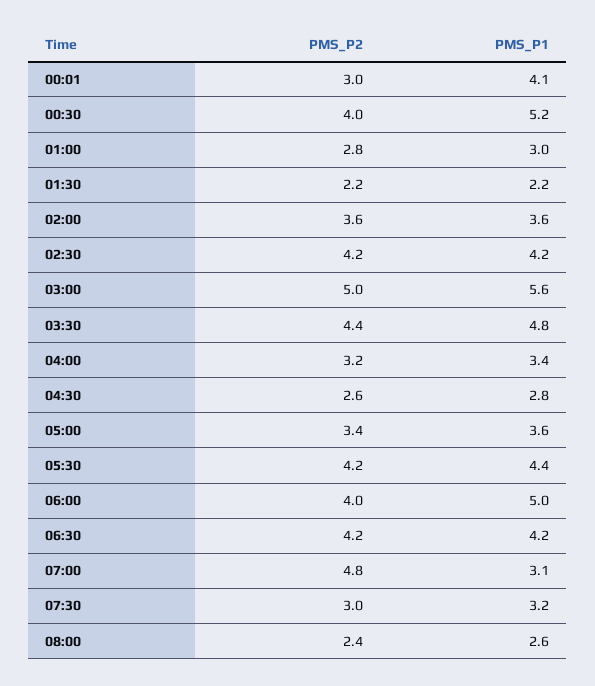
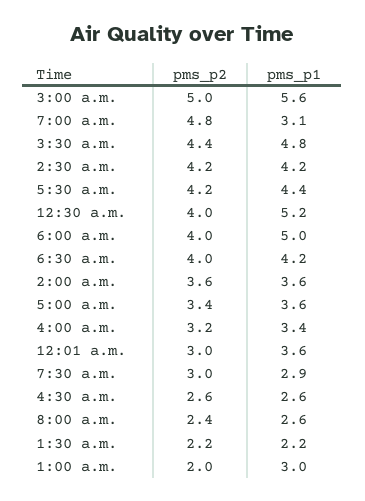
  {
    "PMS_P2": {
      "00:01": 3,
      "00:30": 4,
-     "01:00": 2.8,
+     "01:00": 2,
      "01:30": 2.2,
      "02:00": 3.6,
      "02:30": 4.2,
      "03:00": 5,
      "03:30": 4.4,
      "04:00": 3.2,
      "04:30": 2.6,
      "05:00": 3.4,
      "05:30": 4.2,
      "06:00": 4,
-     "06:30": 4.2,
+     "06:30": 4,
      "07:00": 4.8,
      "07:30": 3,
      "08:00": 2.4
    },
    "PMS_P1": {
-     "00:01": 4.1,
+     "00:01": 3.6,
      "00:30": 5.2,
      "01:00": 3,
      "01:30": 2.2,
      "02:00": 3.6,
      "02:30": 4.2,
      "03:00": 5.6,
      "03:30": 4.8,
      "04:00": 3.4,
-     "04:30": 2.8,
+     "04:30": 2.6,
      "05:00": 3.6,
      "05:30": 4.4,
      "06:00": 5,
      "06:30": 4.2,
      "07:00": 3.1,
-     "07:30": 3.2,
+     "07:30": 2.9,
      "08:00": 2.6
    }
  }

